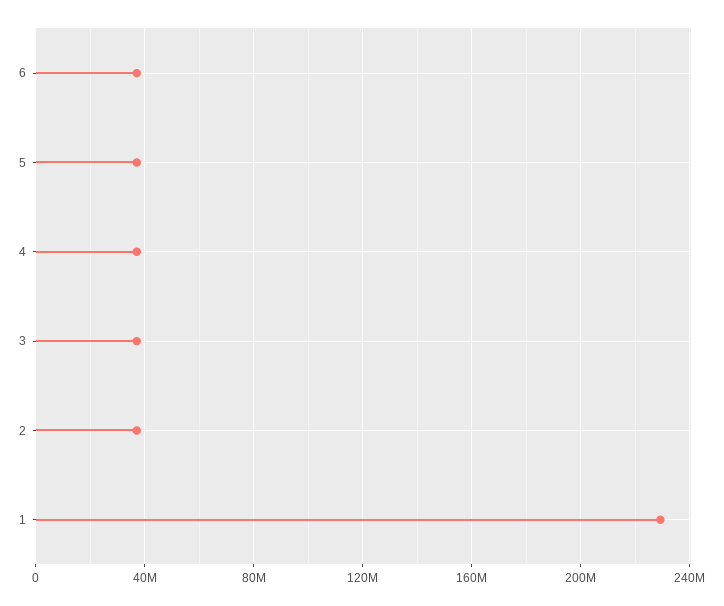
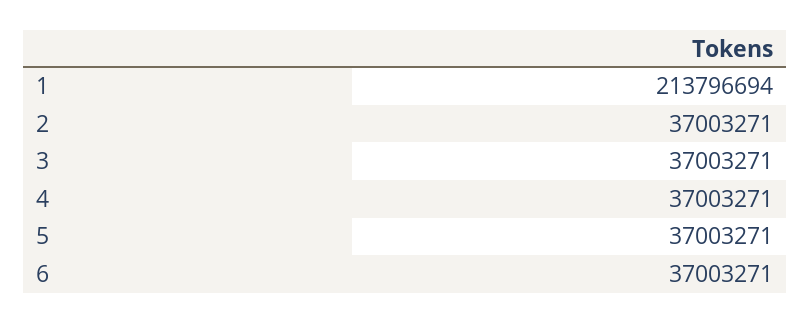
  {
    "6": 37003271,
    "5": 37003271,
    "4": 37003271,
    "3": 37003271,
    "2": 37003271,
-   "1": 230000000
+   "1": 213796694
  }

